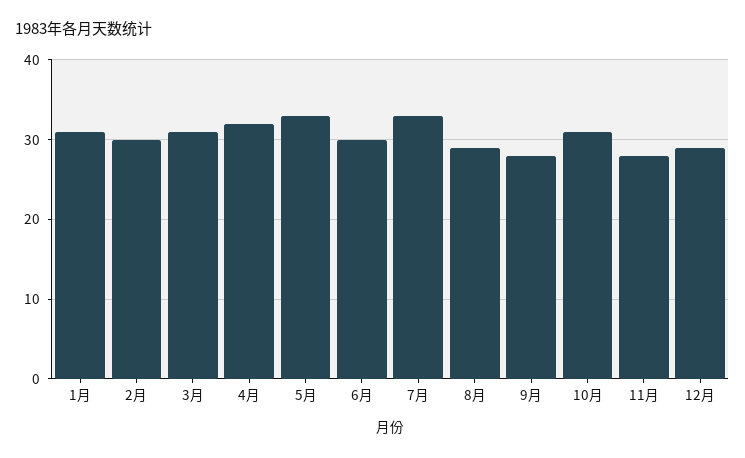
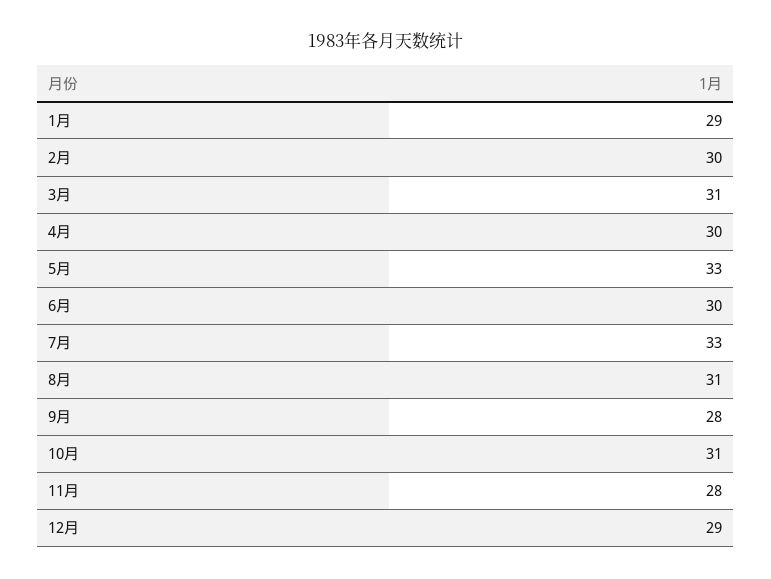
  {
-   "1月": 31,
+   "1月": 29,
    "2月": 30,
    "3月": 31,
-   "4月": 32,
+   "4月": 30,
    "5月": 33,
    "6月": 30,
    "7月": 33,
-   "8月": 29,
+   "8月": 31,
    "9月": 28,
    "10月": 31,
    "11月": 28,
    "12月": 29
  }

